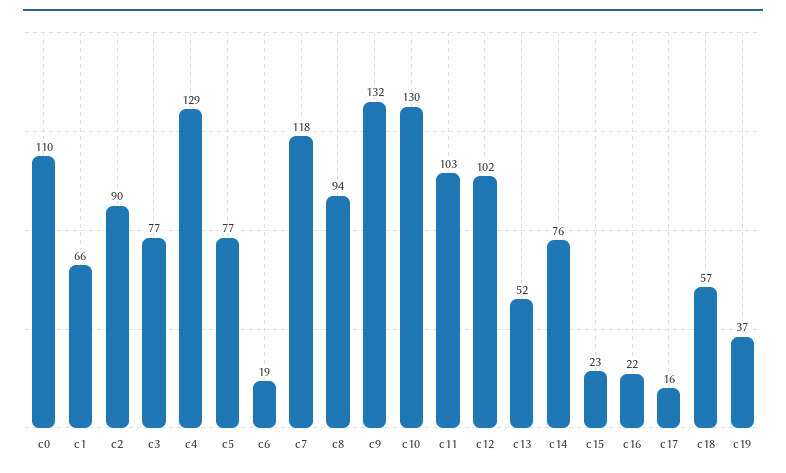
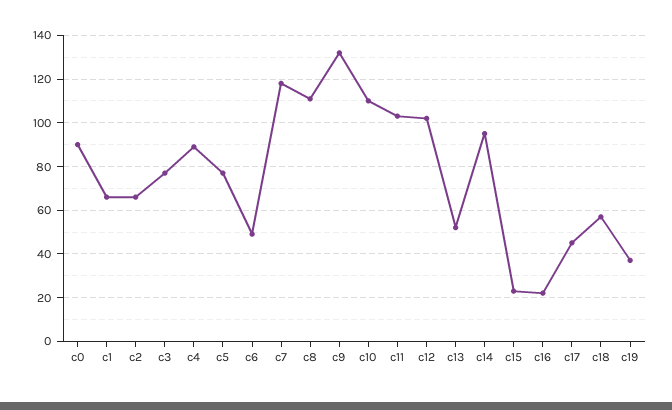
  {
-   "c0": 110,
+   "c0": 90,
    "c1": 66,
-   "c2": 90,
+   "c2": 65,
    "c3": 77,
-   "c4": 129,
+   "c4": 90,
    "c5": 77,
-   "c6": 19,
+   "c6": 50,
    "c7": 118,
-   "c8": 94,
+   "c8": 110,
    "c9": 132,
-   "c10": 130,
+   "c10": 110,
    "c11": 103,
    "c12": 102,
    "c13": 52,
-   "c14": 76,
+   "c14": 95,
    "c15": 23,
    "c16": 22,
-   "c17": 16,
+   "c17": 45,
    "c18": 57,
    "c19": 37
  }

